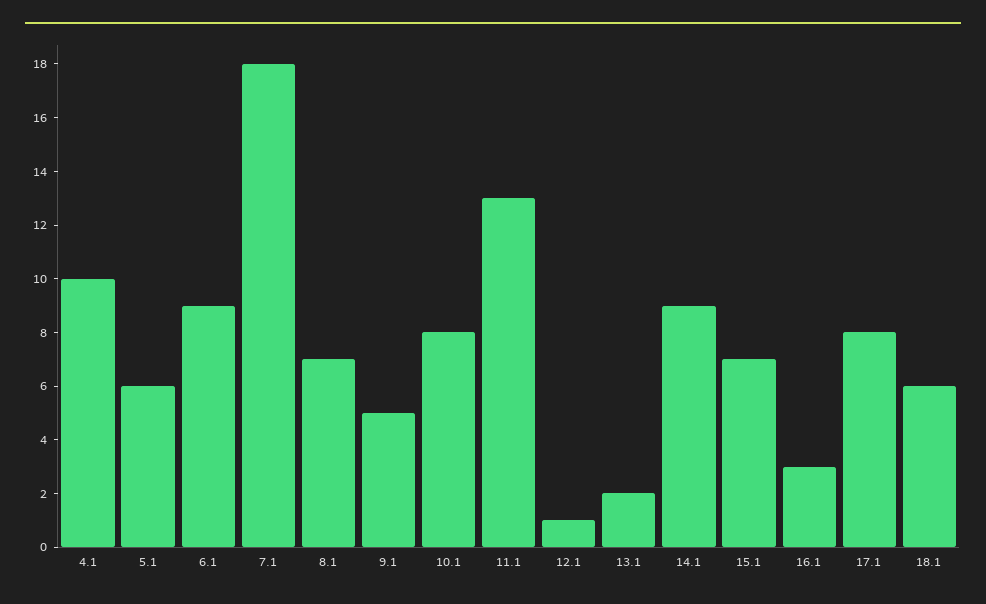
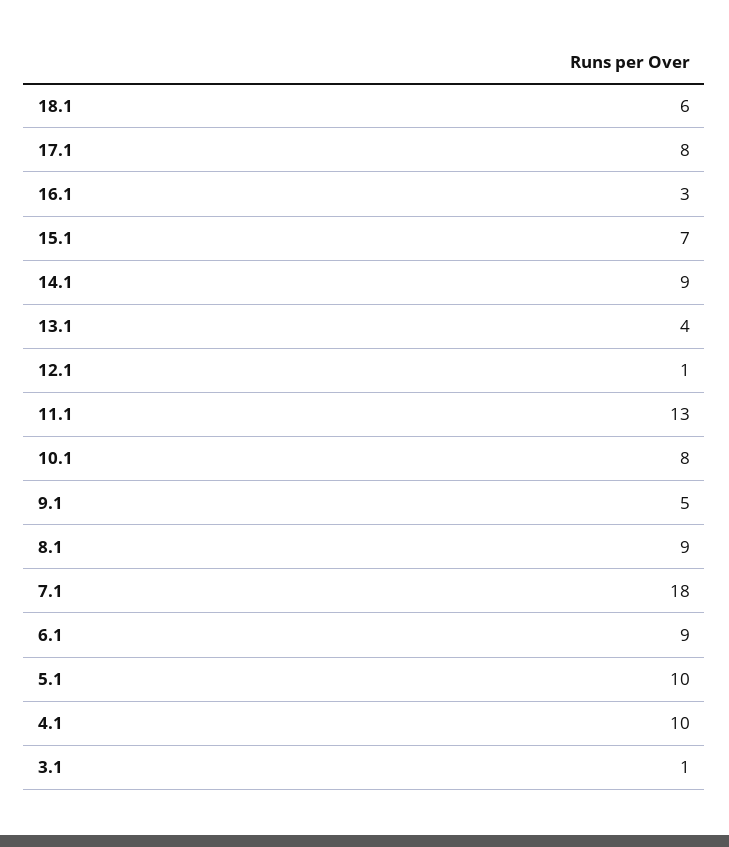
  {
    "4.1": 10,
-   "5.1": 6,
+   "5.1": 10,
    "6.1": 9,
    "7.1": 18,
-   "8.1": 7,
+   "8.1": 9,
    "9.1": 5,
    "10.1": 8,
    "11.1": 13,
    "12.1": 1,
-   "13.1": 2,
+   "13.1": 4,
    "14.1": 9,
    "15.1": 7,
    "16.1": 3,
    "17.1": 8,
-   "18.1": 6
+   "18.1": 6,
+   "3.1": 1
  }

